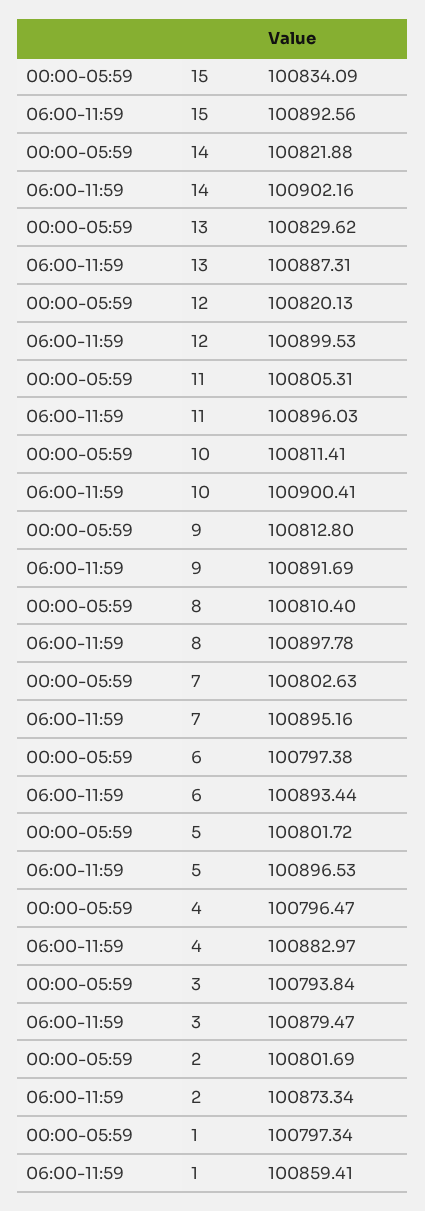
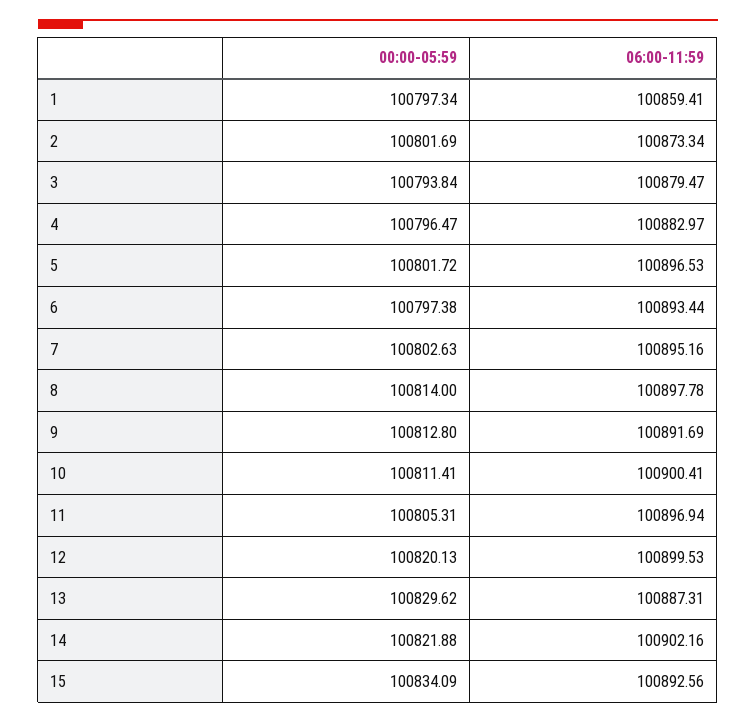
  {
    "00:00-05:59": {
      "15": 100834.09,
      "14": 100821.88,
      "13": 100829.62,
      "12": 100820.13,
      "11": 100805.31,
      "10": 100811.41,
      "9": 100812.8,
-     "8": 100810.4,
+     "8": 100814,
      "7": 100802.63,
      "6": 100797.38,
      "5": 100801.72,
      "4": 100796.47,
      "3": 100793.84,
      "2": 100801.69,
      "1": 100797.34
    },
    "06:00-11:59": {
      "15": 100892.56,
      "14": 100902.16,
      "13": 100887.31,
      "12": 100899.53,
-     "11": 100896.03,
+     "11": 100896.94,
      "10": 100900.41,
      "9": 100891.69,
      "8": 100897.78,
      "7": 100895.16,
      "6": 100893.44,
      "5": 100896.53,
      "4": 100882.97,
      "3": 100879.47,
      "2": 100873.34,
      "1": 100859.41
    }
  }

